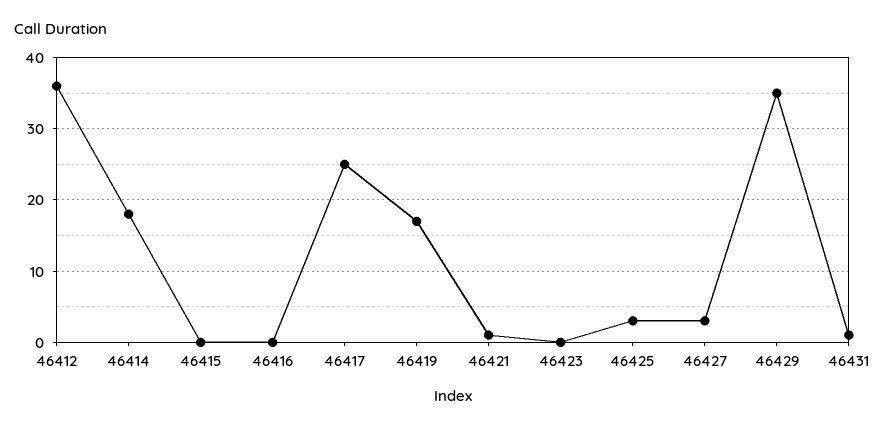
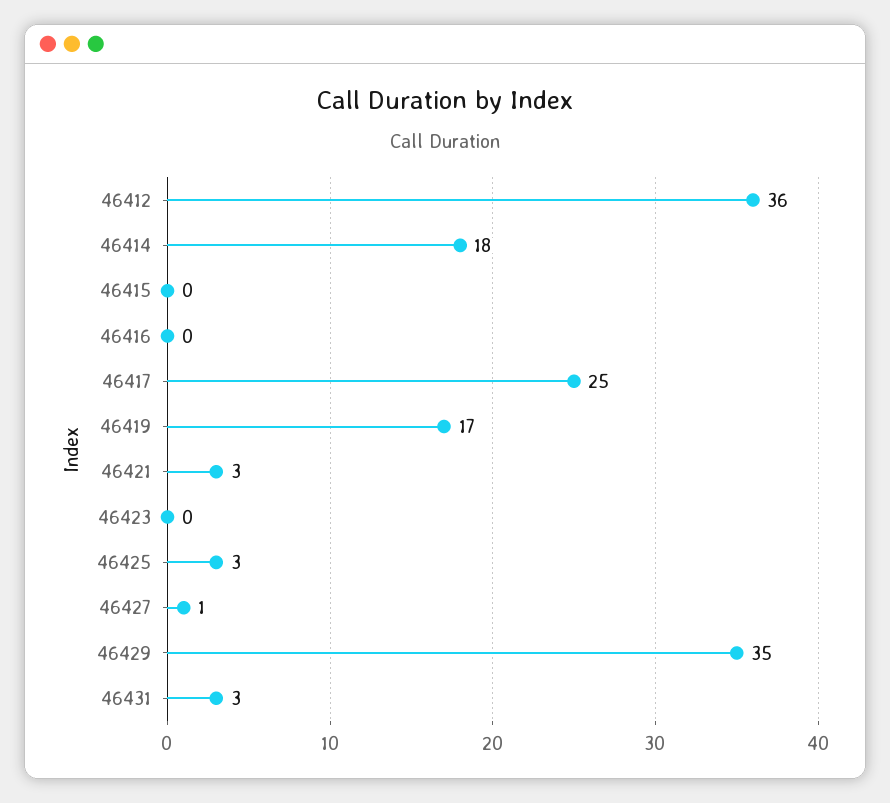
  {
    "46412": 36,
    "46414": 18,
    "46415": 0,
    "46416": 0,
    "46417": 25,
    "46419": 17,
-   "46421": 1,
+   "46421": 3,
    "46423": 0,
    "46425": 3,
-   "46427": 3,
+   "46427": 1,
    "46429": 35,
-   "46431": 1
+   "46431": 3
  }

